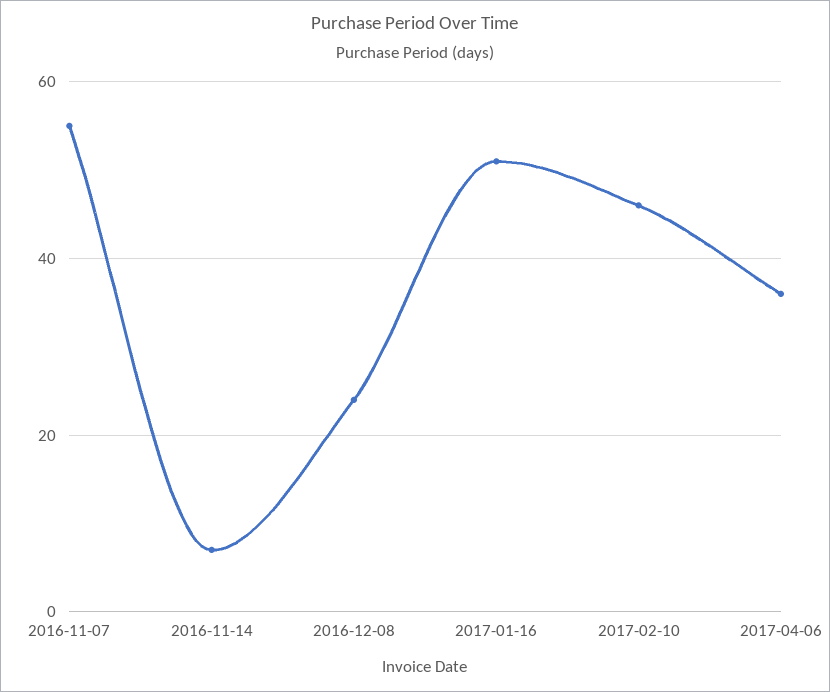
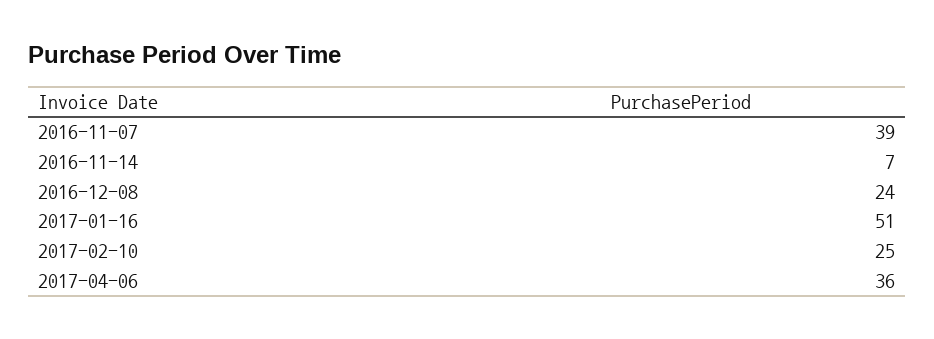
  {
-   "2016-11-07": 55,
+   "2016-11-07": 39,
    "2016-11-14": 7,
    "2016-12-08": 24,
    "2017-01-16": 51,
-   "2017-02-10": 45,
+   "2017-02-10": 25,
    "2017-04-06": 36
  }

